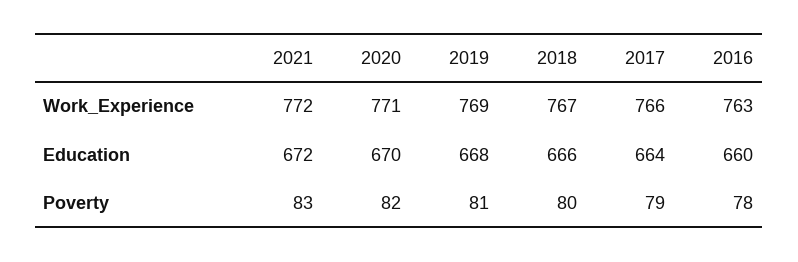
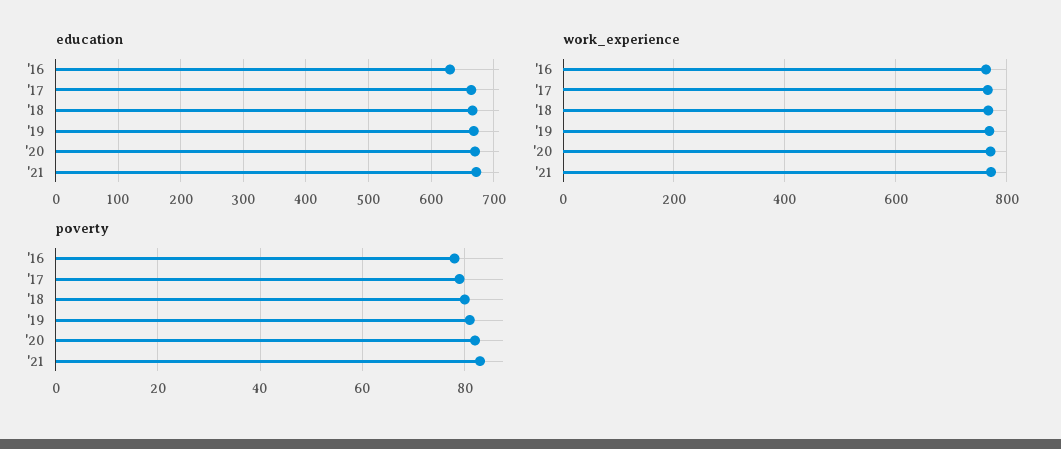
  {
    "Work_Experience": {
      "2021": 772,
      "2020": 771,
      "2019": 769,
      "2018": 767,
      "2017": 766,
      "2016": 763
    },
    "Education": {
      "2021": 672,
      "2020": 670,
      "2019": 668,
      "2018": 666,
      "2017": 664,
-     "2016": 660
+     "2016": 630
    },
    "Poverty": {
      "2021": 83,
      "2020": 82,
      "2019": 81,
      "2018": 80,
      "2017": 79,
      "2016": 78
    }
  }

